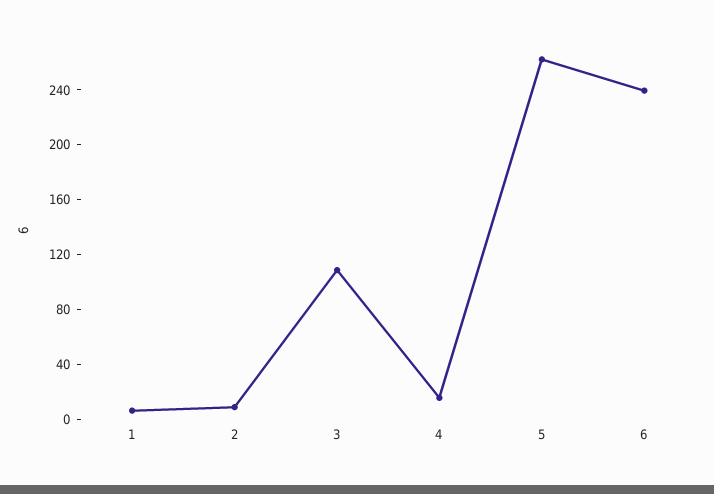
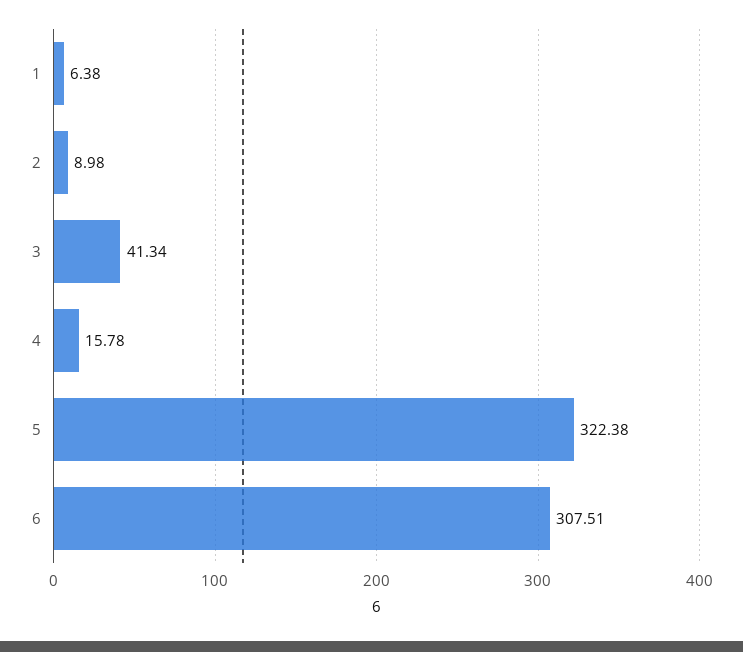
  {
    "1": 6.38,
    "2": 8.98,
-   "3": 110,
+   "3": 41.34,
    "4": 15.78,
-   "5": 260,
+   "5": 322.38,
-   "6": 240
+   "6": 307.51
  }

